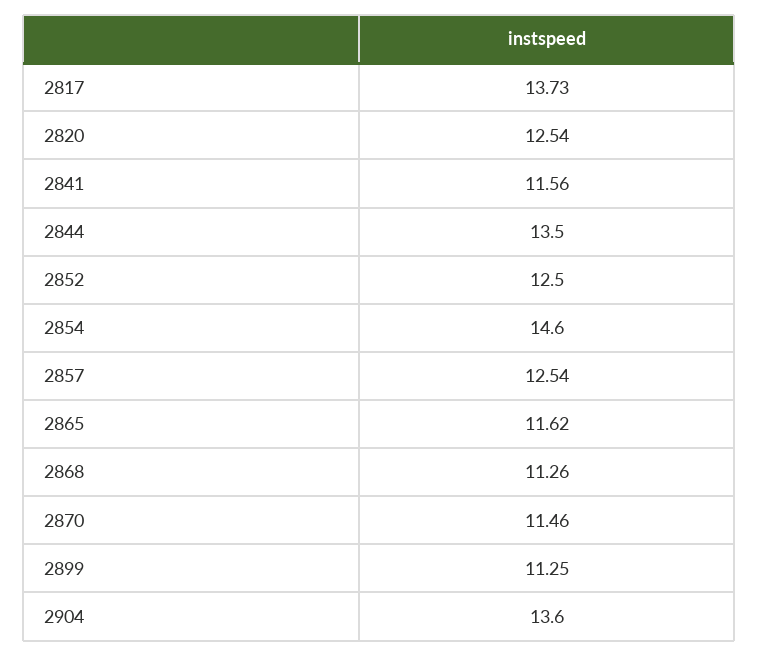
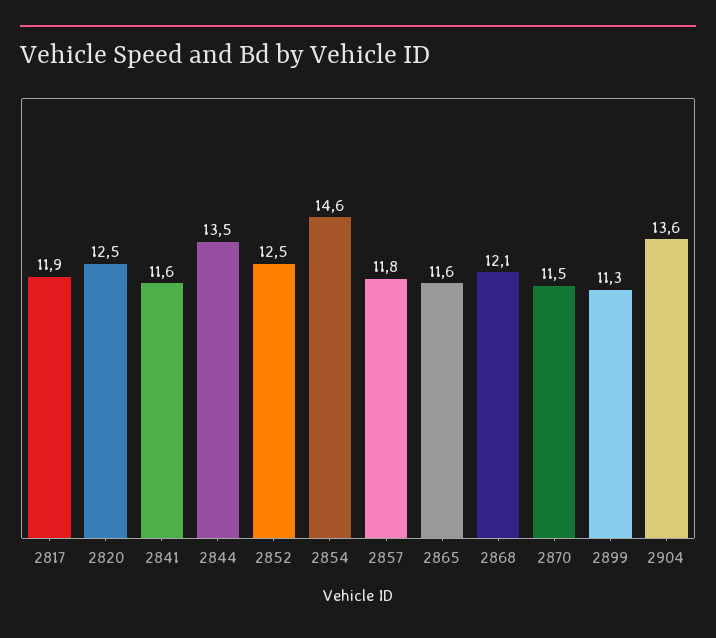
  {
-   "2817": 13.73,
+   "2817": 11.9,
    "2820": 12.54,
    "2841": 11.56,
    "2844": 13.5,
    "2852": 12.5,
    "2854": 14.6,
-   "2857": 12.54,
+   "2857": 11.8,
    "2865": 11.62,
-   "2868": 11.26,
+   "2868": 12.1,
    "2870": 11.46,
    "2899": 11.25,
    "2904": 13.6
  }

